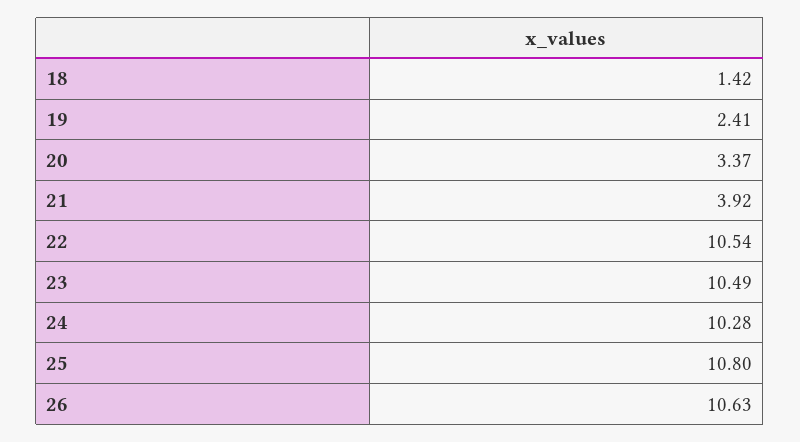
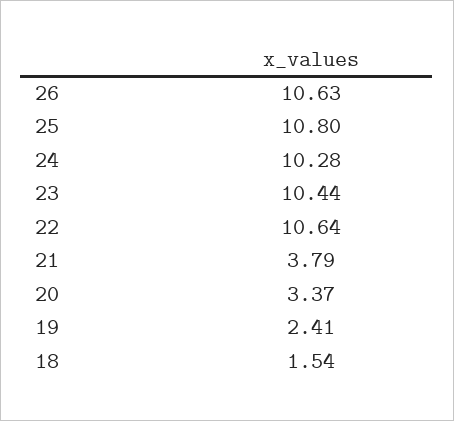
  {
-   "18": 1.42,
+   "18": 1.54,
    "19": 2.41,
    "20": 3.37,
-   "21": 3.92,
+   "21": 3.79,
-   "22": 10.54,
+   "22": 10.64,
-   "23": 10.49,
+   "23": 10.44,
    "24": 10.28,
    "25": 10.8,
    "26": 10.63
  }

